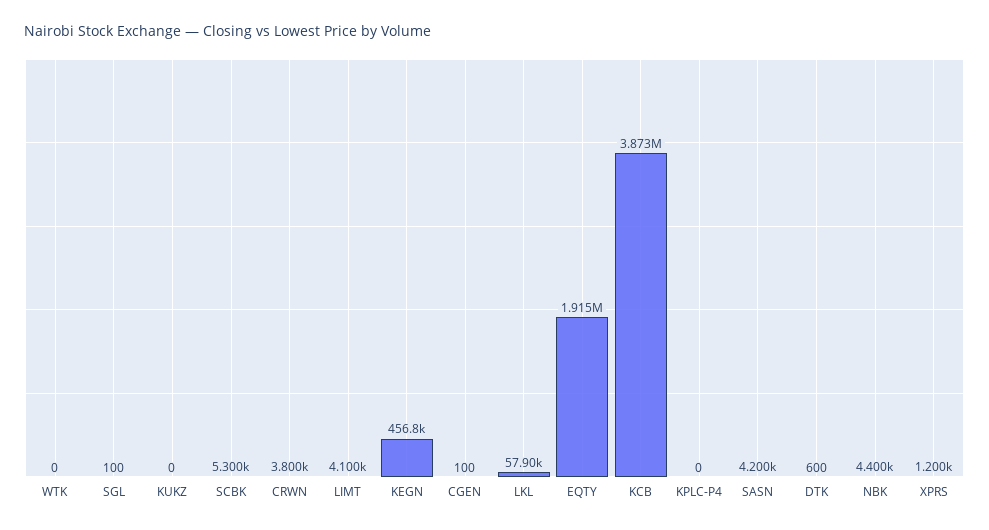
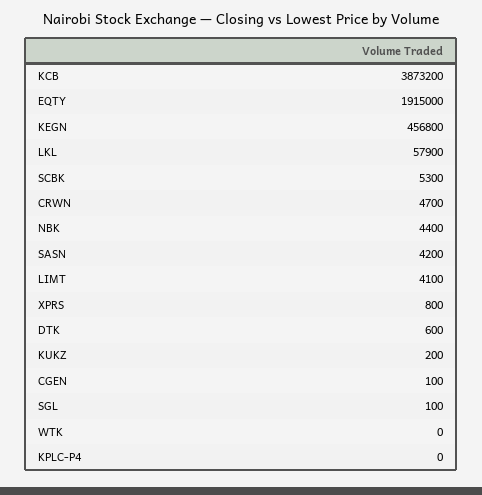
  {
    "WTK": 0,
    "SGL": 100,
-   "KUKZ": 0,
+   "KUKZ": 200,
    "SCBK": 5300,
-   "CRWN": 3800,
+   "CRWN": 4700,
    "LIMT": 4100,
    "KEGN": 456800,
    "CGEN": 100,
    "LKL": 57900,
    "EQTY": 1915000,
    "KCB": 3873200,
    "KPLC-P4": 0,
    "SASN": 4200,
    "DTK": 600,
    "NBK": 4400,
-   "XPRS": 1200
+   "XPRS": 800
  }

